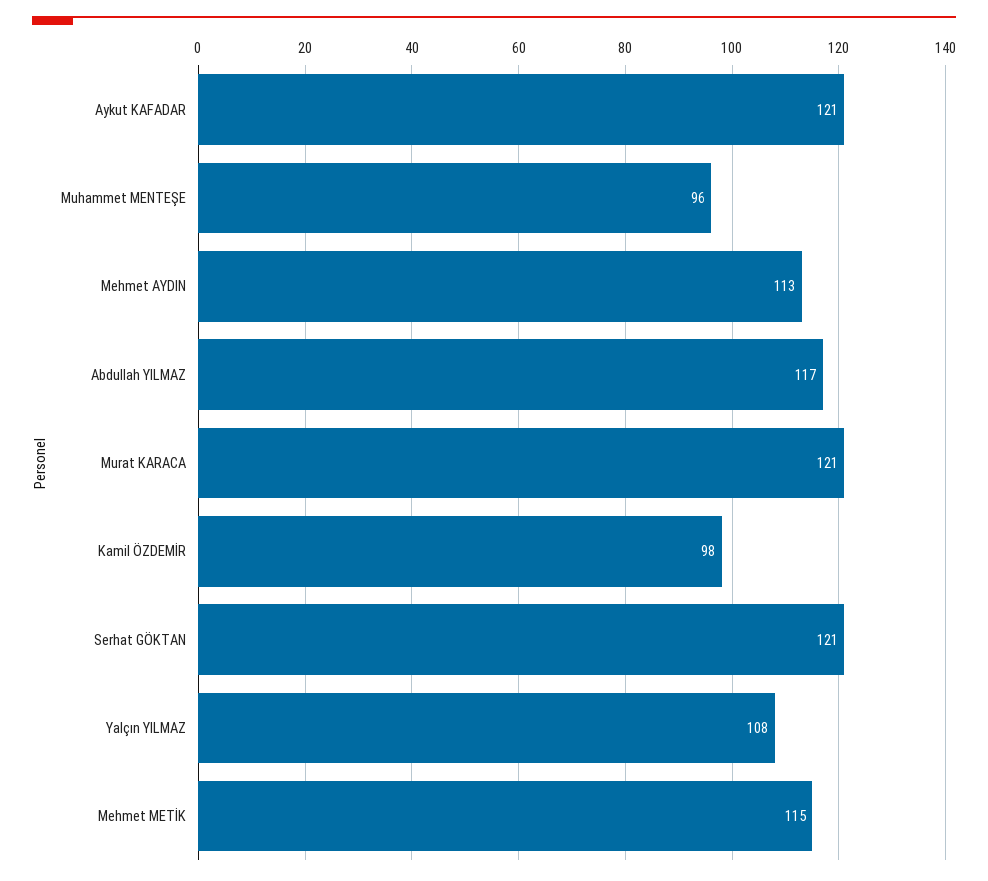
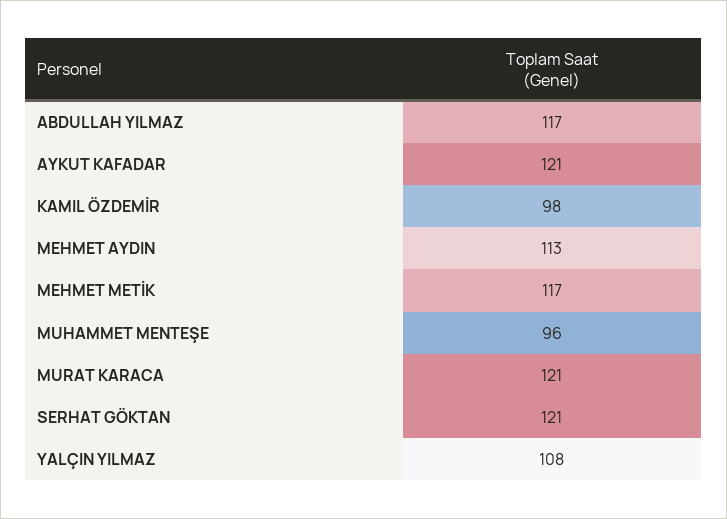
  {
    "Aykut KAFADAR": 121,
    "Muhammet MENTEŞE": 96,
    "Mehmet AYDIN": 113,
    "Abdullah YILMAZ": 117,
    "Murat KARACA": 121,
    "Kamil ÖZDEMİR": 98,
    "Serhat GÖKTAN": 121,
    "Yalçın YILMAZ": 108,
-   "Mehmet METİK": 115
+   "Mehmet METİK": 117
  }

